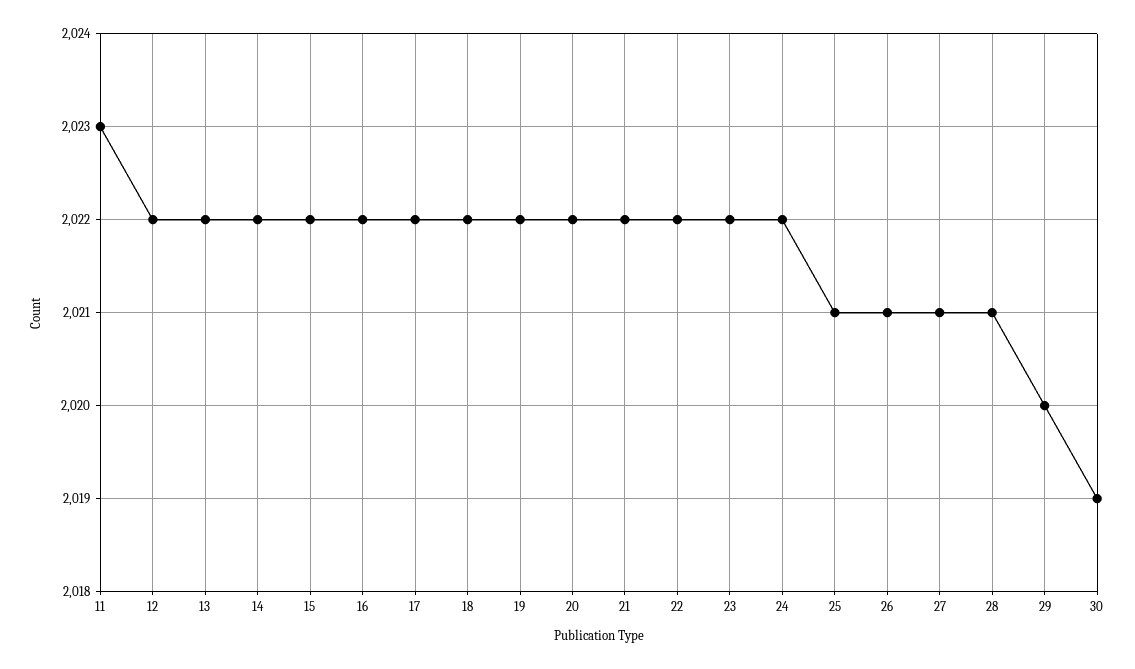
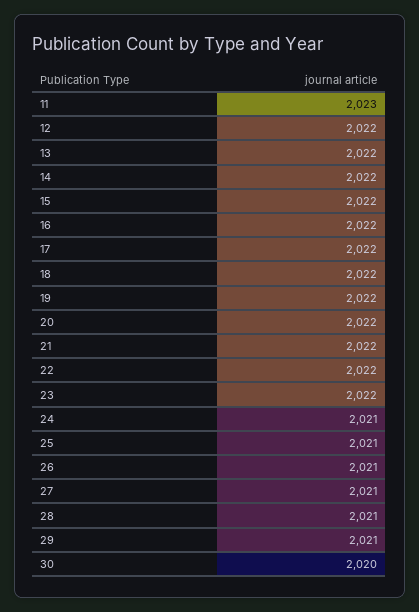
  {
    "11": 2023,
    "12": 2022,
    "13": 2022,
    "14": 2022,
    "15": 2022,
    "16": 2022,
    "17": 2022,
    "18": 2022,
    "19": 2022,
    "20": 2022,
    "21": 2022,
    "22": 2022,
    "23": 2022,
-   "24": 2022,
+   "24": 2021,
    "25": 2021,
    "26": 2021,
    "27": 2021,
    "28": 2021,
-   "29": 2020,
+   "29": 2021,
-   "30": 2019
+   "30": 2020
  }

